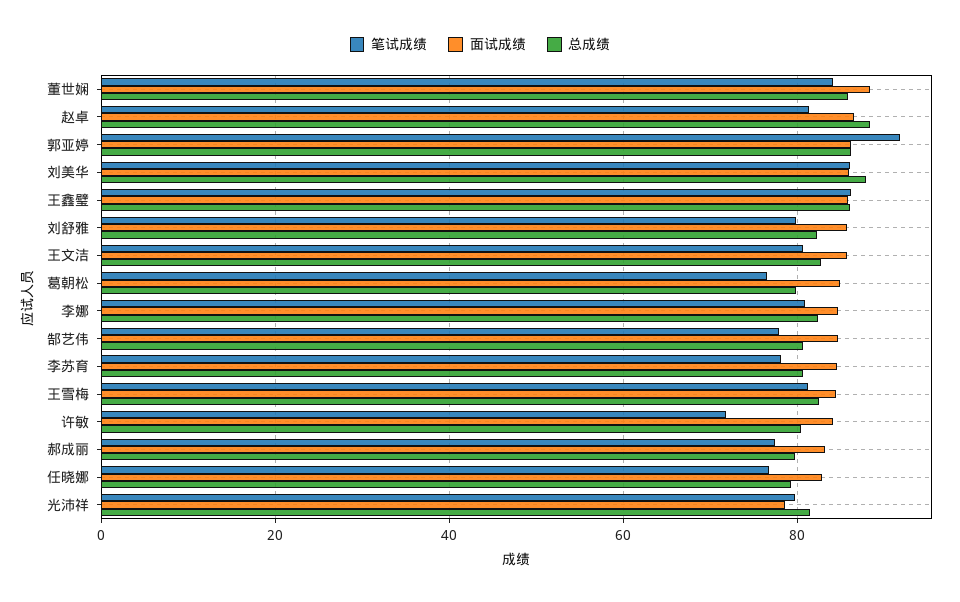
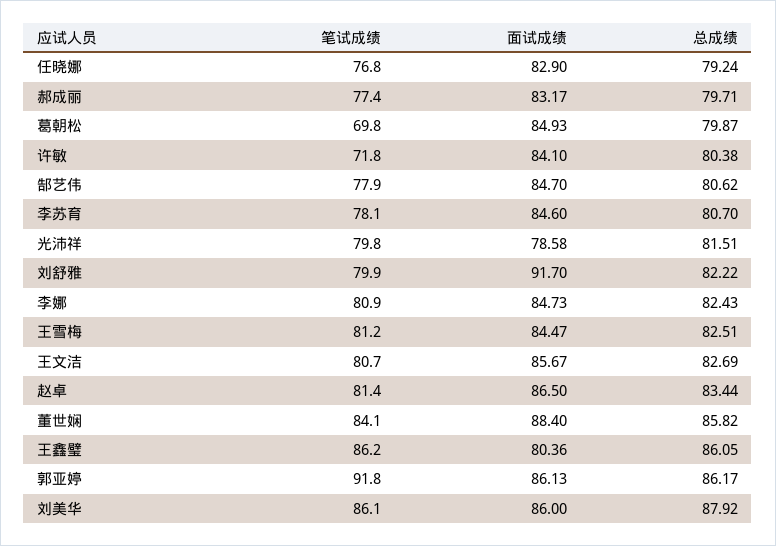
  {
    "笔试成绩": {
      "董世娴": 84.1,
      "赵卓": 81.4,
      "郭亚婷": 91.8,
      "刘美华": 86.1,
      "王鑫璧": 86.2,
      "刘舒雅": 79.9,
      "王文洁": 80.7,
-     "葛朝松": 76,
+     "葛朝松": 69.8,
      "李娜": 80.9,
      "郜艺伟": 77.9,
      "李苏育": 78.1,
      "王雪梅": 81.2,
      "许敏": 71.8,
      "郝成丽": 77.4,
      "任晓娜": 76.8,
      "光沛祥": 79.8
    },
    "面试成绩": {
      "董世娴": 88.4,
      "赵卓": 86.5,
      "郭亚婷": 86.13,
      "刘美华": 86,
-     "王鑫璧": 86,
+     "王鑫璧": 80.36,
-     "刘舒雅": 86,
+     "刘舒雅": 91.7,
      "王文洁": 85.67,
      "葛朝松": 84.93,
      "李娜": 84.73,
      "郜艺伟": 84.7,
      "李苏育": 84.6,
      "王雪梅": 84.47,
      "许敏": 84.1,
      "郝成丽": 83.17,
      "任晓娜": 82.9,
      "光沛祥": 78.58
    },
    "总成绩": {
      "董世娴": 85.82,
-     "赵卓": 88,
+     "赵卓": 83.44,
      "郭亚婷": 86.17,
      "刘美华": 87.92,
      "王鑫璧": 86.05,
      "刘舒雅": 82.22,
      "王文洁": 82.69,
      "葛朝松": 79.87,
      "李娜": 82.43,
      "郜艺伟": 80.62,
      "李苏育": 80.7,
      "王雪梅": 82.51,
      "许敏": 80.38,
      "郝成丽": 79.71,
      "任晓娜": 79.24,
      "光沛祥": 81.51
    }
  }

